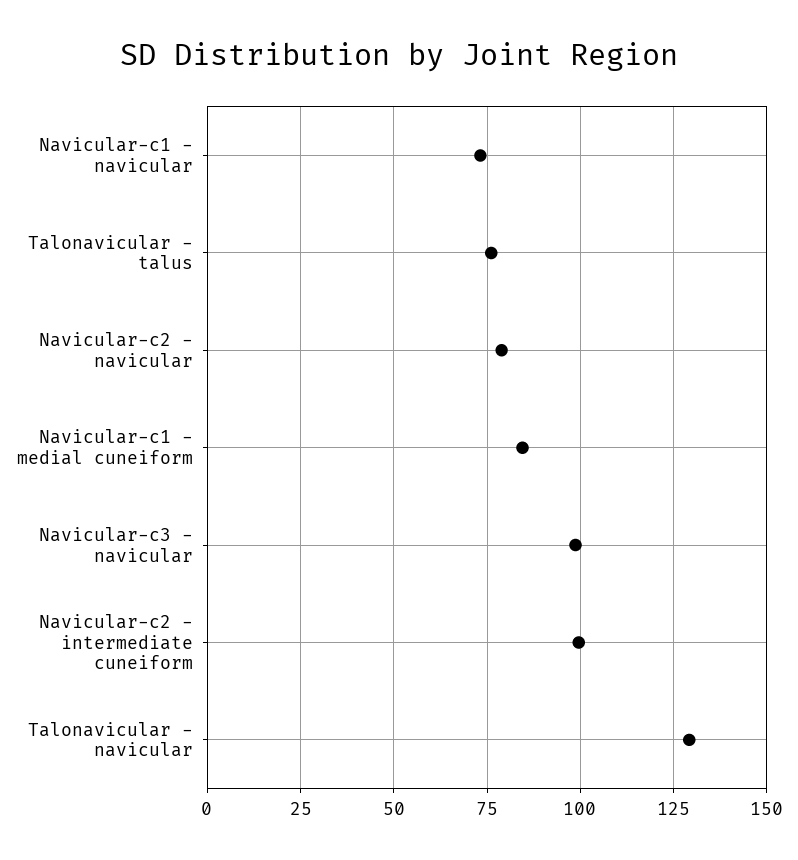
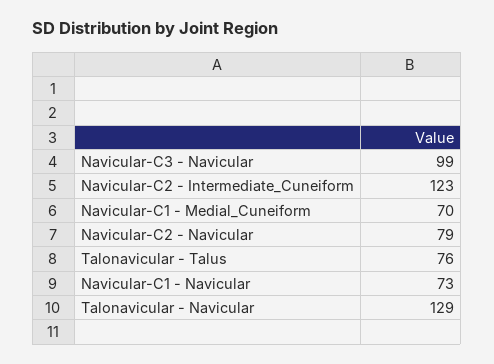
  {
    "Navicular-c1 - navicular": 73,
    "Talonavicular - talus": 76,
    "Navicular-c2 - navicular": 79,
-   "Navicular-c1 - medial cuneiform": 85,
+   "Navicular-c1 - medial cuneiform": 70,
    "Navicular-c3 - navicular": 99,
-   "Navicular-c2 - intermediate cuneiform": 100,
+   "Navicular-c2 - intermediate cuneiform": 123,
    "Talonavicular - navicular": 129
  }

